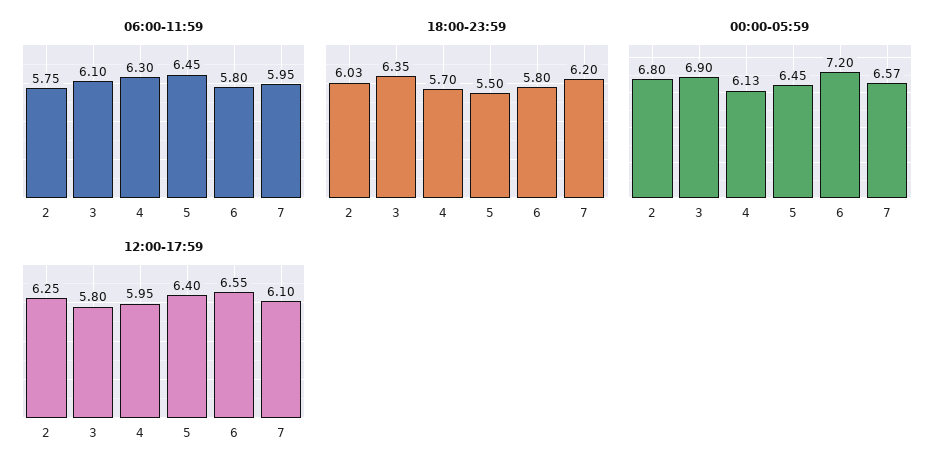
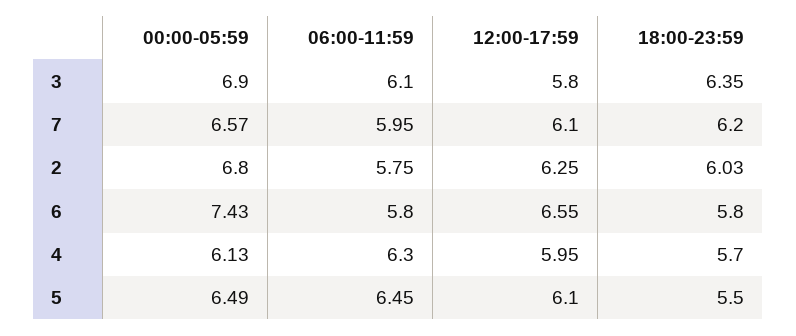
  {
    "06:00-11:59": {
      "2": 5.75,
      "3": 6.1,
      "4": 6.3,
      "5": 6.45,
      "6": 5.8,
      "7": 5.95
    },
    "18:00-23:59": {
      "2": 6.03,
      "3": 6.35,
      "4": 5.7,
      "5": 5.5,
      "6": 5.8,
      "7": 6.2
    },
    "00:00-05:59": {
      "2": 6.8,
      "3": 6.9,
      "4": 6.13,
-     "5": 6.45,
+     "5": 6.49,
-     "6": 7.2,
+     "6": 7.43,
      "7": 6.57
    },
    "12:00-17:59": {
      "2": 6.25,
      "3": 5.8,
      "4": 5.95,
-     "5": 6.4,
+     "5": 6.1,
      "6": 6.55,
      "7": 6.1
    }
  }

